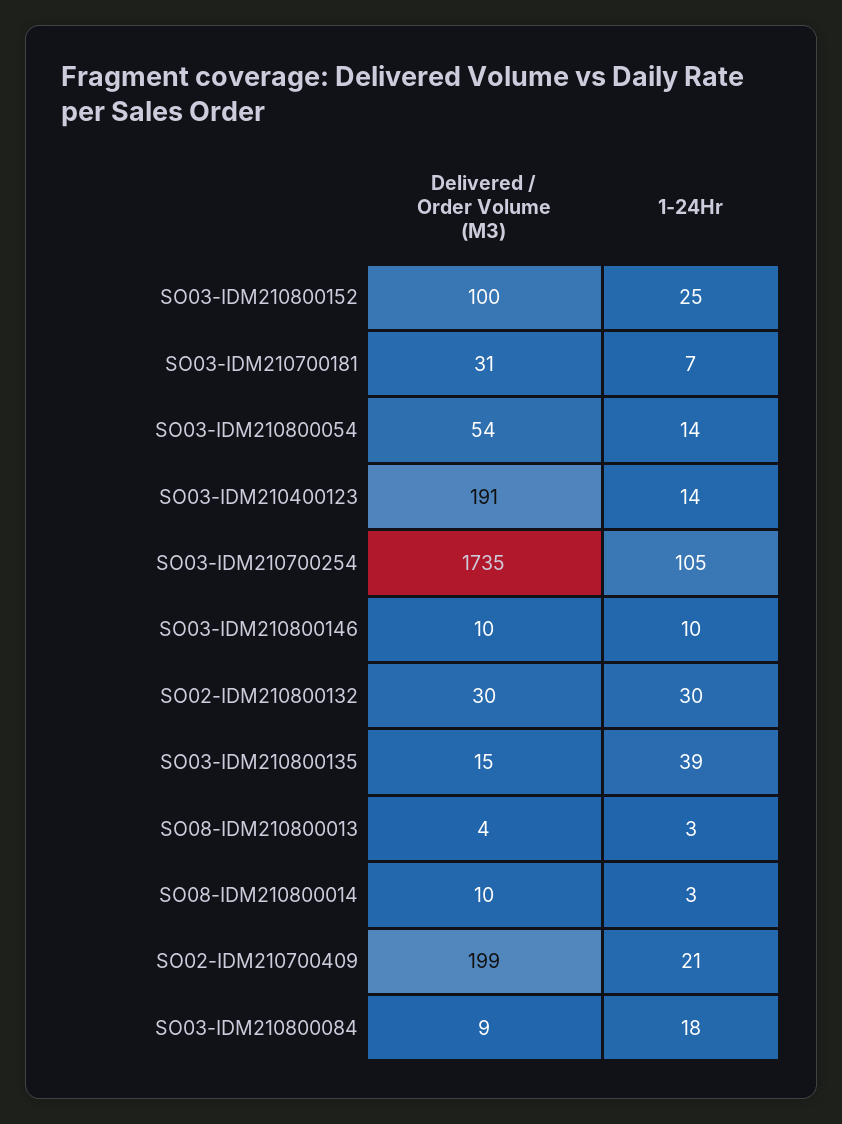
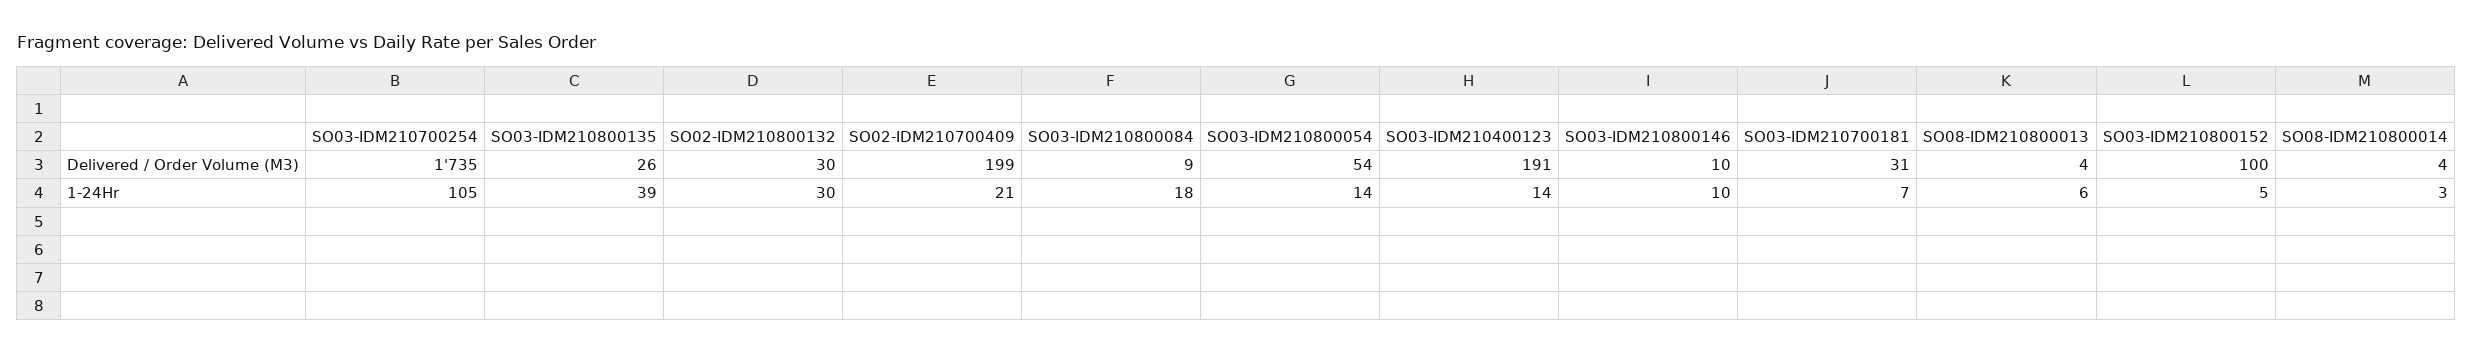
  {
    "Delivered / Order Volume (M3)": {
      "SO03-IDM210800152": 100,
      "SO03-IDM210700181": 31,
      "SO03-IDM210800054": 54,
      "SO03-IDM210400123": 191,
      "SO03-IDM210700254": 1735,
      "SO03-IDM210800146": 10,
      "SO02-IDM210800132": 30,
-     "SO03-IDM210800135": 15,
+     "SO03-IDM210800135": 26,
      "SO08-IDM210800013": 4,
-     "SO08-IDM210800014": 10,
+     "SO08-IDM210800014": 4,
      "SO02-IDM210700409": 199,
      "SO03-IDM210800084": 9
    },
    "1-24Hr": {
-     "SO03-IDM210800152": 25,
+     "SO03-IDM210800152": 5,
      "SO03-IDM210700181": 7,
      "SO03-IDM210800054": 14,
      "SO03-IDM210400123": 14,
      "SO03-IDM210700254": 105,
      "SO03-IDM210800146": 10,
      "SO02-IDM210800132": 30,
      "SO03-IDM210800135": 39,
-     "SO08-IDM210800013": 3,
+     "SO08-IDM210800013": 6,
      "SO08-IDM210800014": 3,
      "SO02-IDM210700409": 21,
      "SO03-IDM210800084": 18
    }
  }

